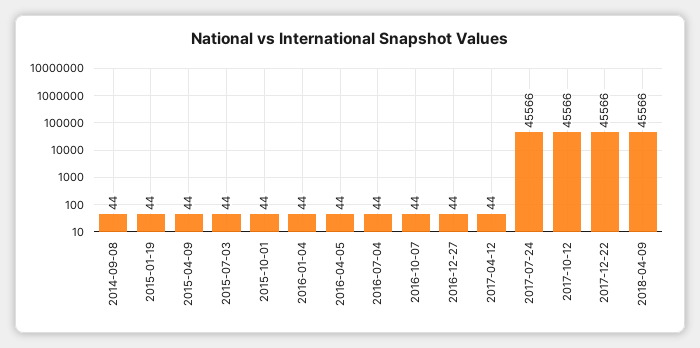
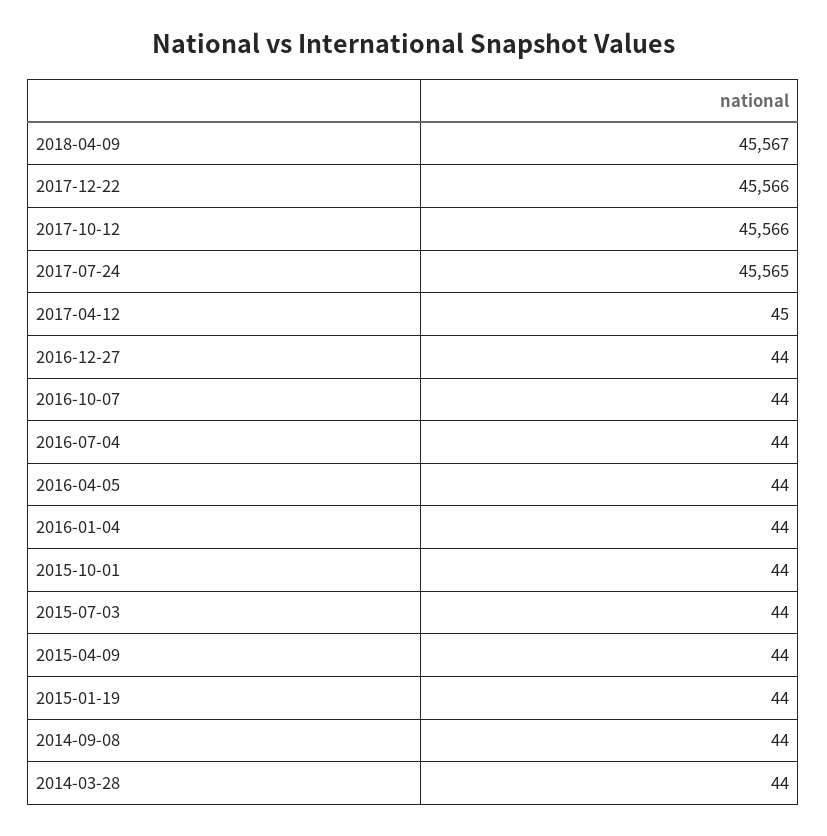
  {
    "2014-09-08": 44,
    "2015-01-19": 44,
    "2015-04-09": 44,
    "2015-07-03": 44,
    "2015-10-01": 44,
    "2016-01-04": 44,
    "2016-04-05": 44,
    "2016-07-04": 44,
    "2016-10-07": 44,
    "2016-12-27": 44,
-   "2017-04-12": 44,
+   "2017-04-12": 45,
-   "2017-07-24": 45566,
+   "2017-07-24": 45565,
    "2017-10-12": 45566,
    "2017-12-22": 45566,
-   "2018-04-09": 45566
+   "2018-04-09": 45567,
+   "2014-03-28": 44
  }

